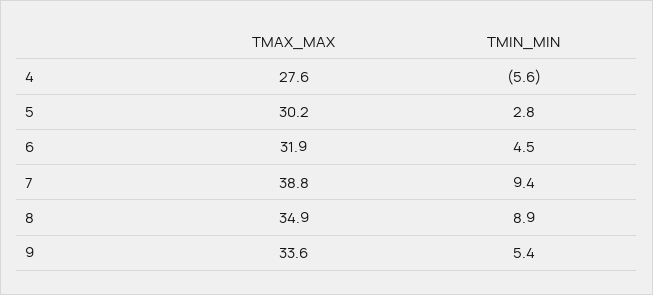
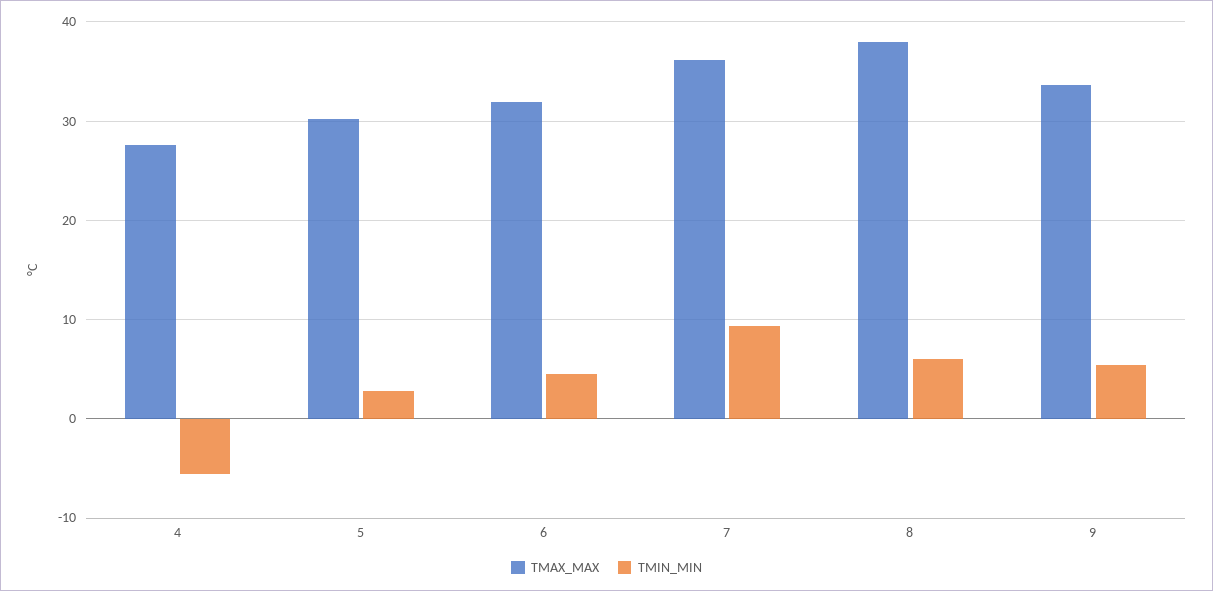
  {
    "TMAX_MAX": {
      "4": 27.6,
      "5": 30.2,
      "6": 31.9,
-     "7": 38.8,
+     "7": 36,
-     "8": 34.9,
+     "8": 38,
      "9": 33.6
    },
    "TMIN_MIN": {
      "4": -5.6,
      "5": 2.8,
      "6": 4.5,
      "7": 9.4,
-     "8": 8.9,
+     "8": 6,
      "9": 5.4
    }
  }

